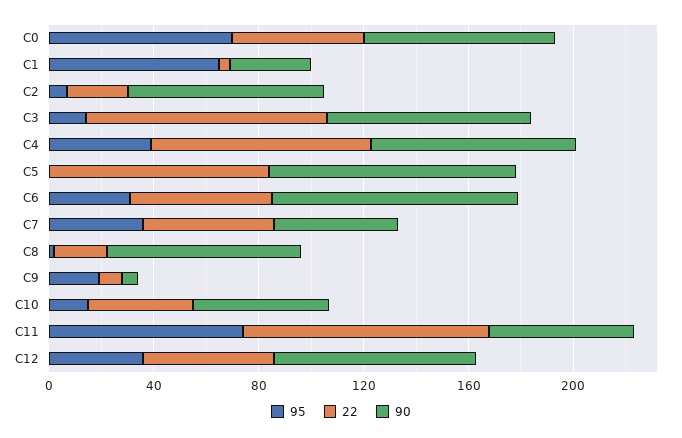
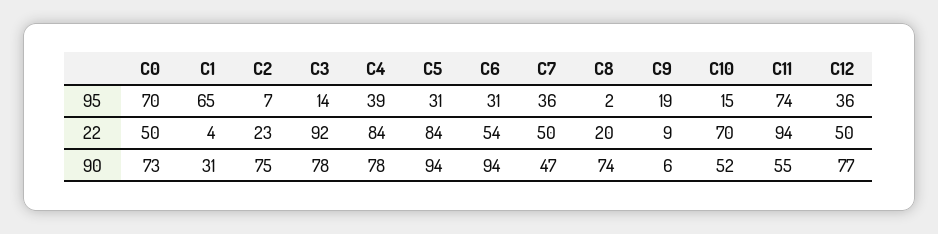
  {
    "95": {
      "C0": 70,
      "C1": 65,
      "C2": 7,
      "C3": 14,
      "C4": 39,
-     "C5": 0,
+     "C5": 31,
      "C6": 31,
      "C7": 36,
      "C8": 2,
      "C9": 19,
      "C10": 15,
      "C11": 74,
      "C12": 36
    },
    "22": {
      "C0": 50,
      "C1": 4,
      "C2": 23,
      "C3": 92,
      "C4": 84,
      "C5": 84,
      "C6": 54,
      "C7": 50,
      "C8": 20,
      "C9": 9,
-     "C10": 40,
+     "C10": 70,
      "C11": 94,
      "C12": 50
    },
    "90": {
      "C0": 73,
      "C1": 31,
      "C2": 75,
      "C3": 78,
      "C4": 78,
      "C5": 94,
      "C6": 94,
      "C7": 47,
      "C8": 74,
      "C9": 6,
      "C10": 52,
      "C11": 55,
      "C12": 77
    }
  }

